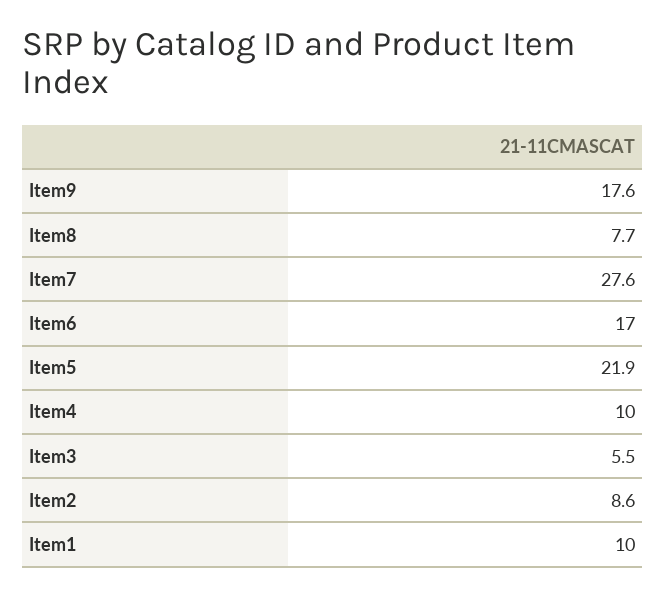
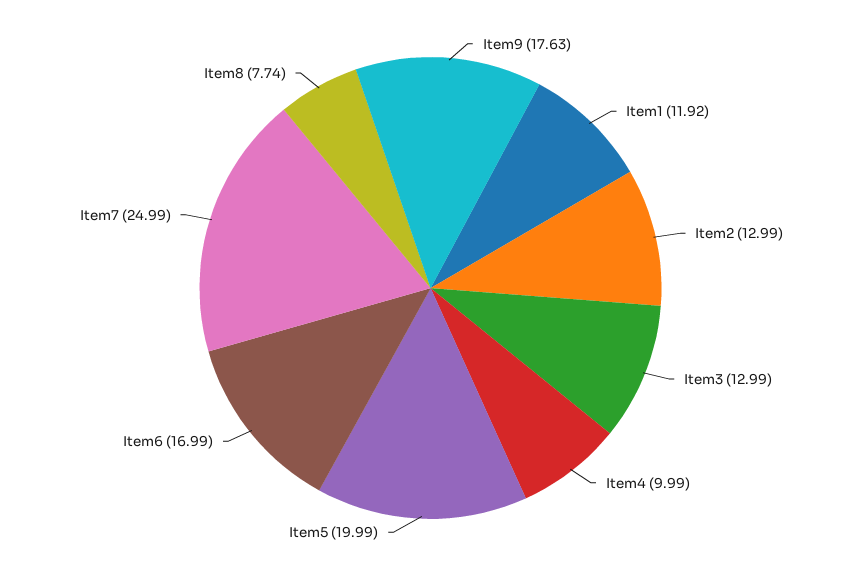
  {
    "Item9": 17.63,
    "Item8": 7.74,
-   "Item7": 27.6,
+   "Item7": 24.99,
    "Item6": 16.99,
-   "Item5": 21.9,
+   "Item5": 19.99,
    "Item4": 9.99,
-   "Item3": 5.5,
+   "Item3": 12.99,
-   "Item2": 8.6,
+   "Item2": 12.99,
-   "Item1": 10
+   "Item1": 11.92
  }

